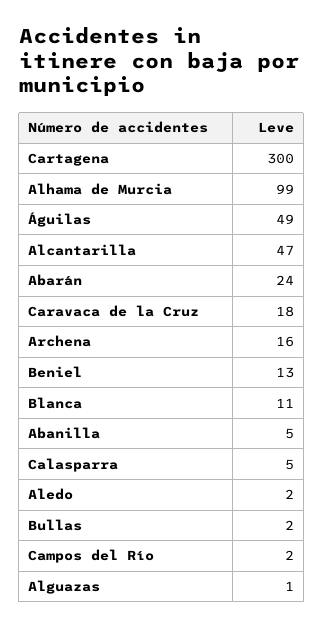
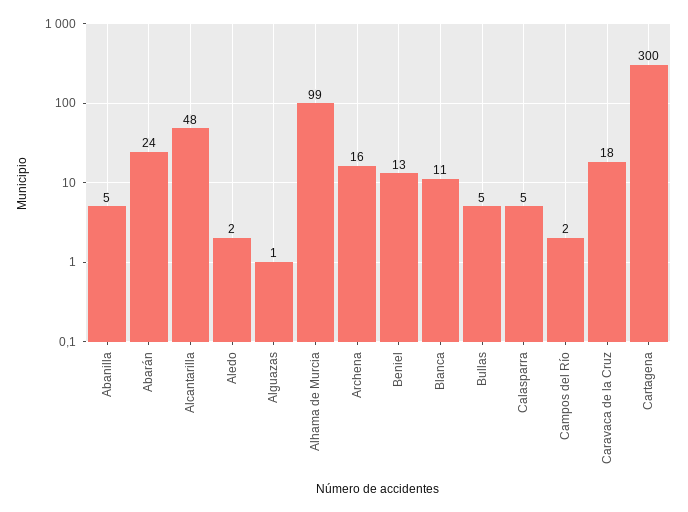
  {
    "Cartagena": 300,
    "Alhama de Murcia": 99,
-   "Águilas": 49,
-   "Alcantarilla": 47,
+   "Alcantarilla": 48,
    "Abarán": 24,
    "Caravaca de la Cruz": 18,
    "Archena": 16,
    "Beniel": 13,
    "Blanca": 11,
    "Abanilla": 5,
    "Calasparra": 5,
    "Aledo": 2,
-   "Bullas": 2,
+   "Bullas": 5,
    "Campos del Río": 2,
    "Alguazas": 1
  }

